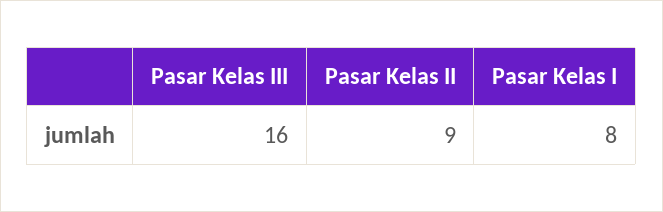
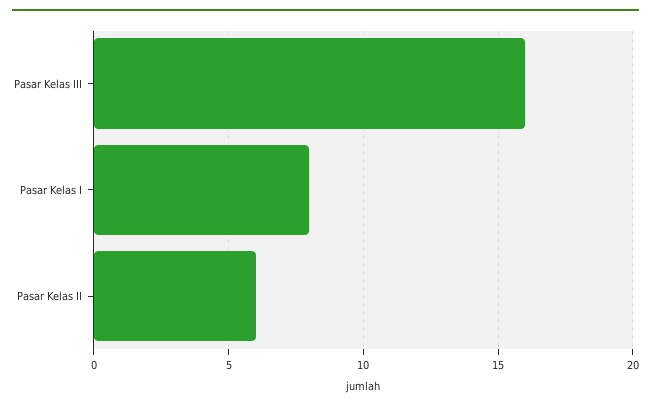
  {
    "Pasar Kelas III": 16,
-   "Pasar Kelas II": 9,
+   "Pasar Kelas II": 6,
    "Pasar Kelas I": 8
  }

